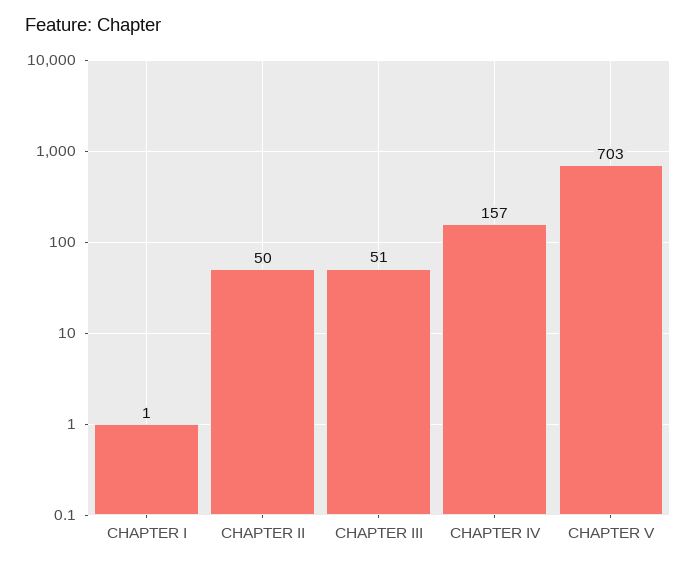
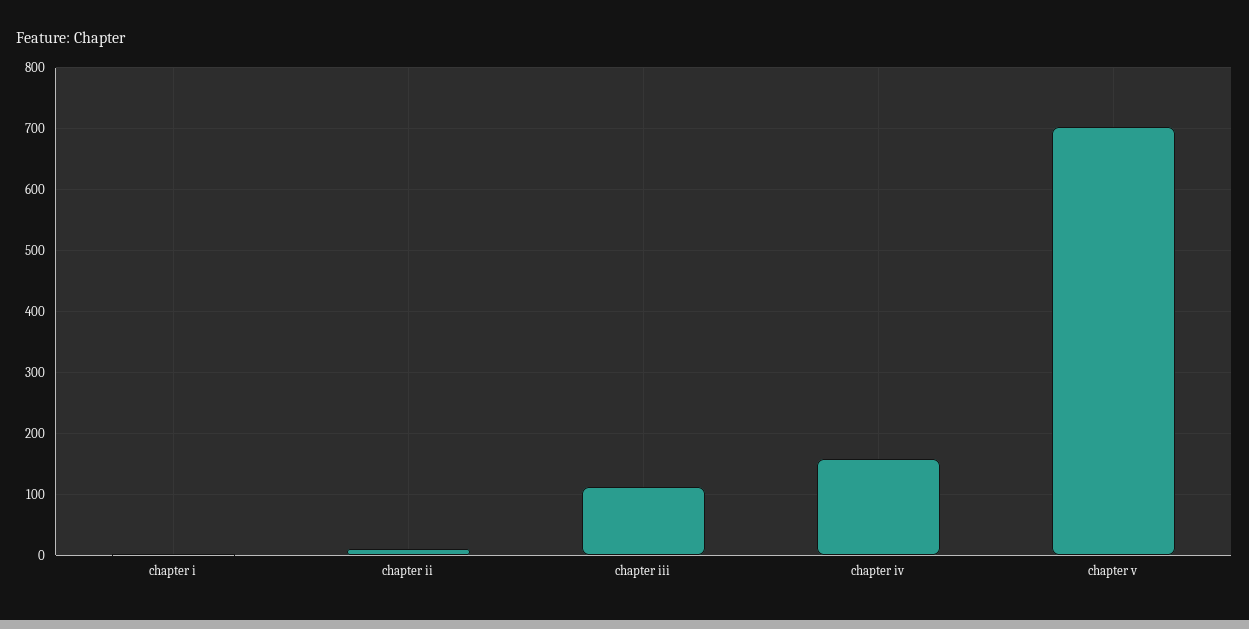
  {
    "CHAPTER I": 1,
-   "CHAPTER II": 50,
+   "CHAPTER II": 10,
-   "CHAPTER III": 51,
+   "CHAPTER III": 110,
    "CHAPTER IV": 157,
    "CHAPTER V": 703
  }

